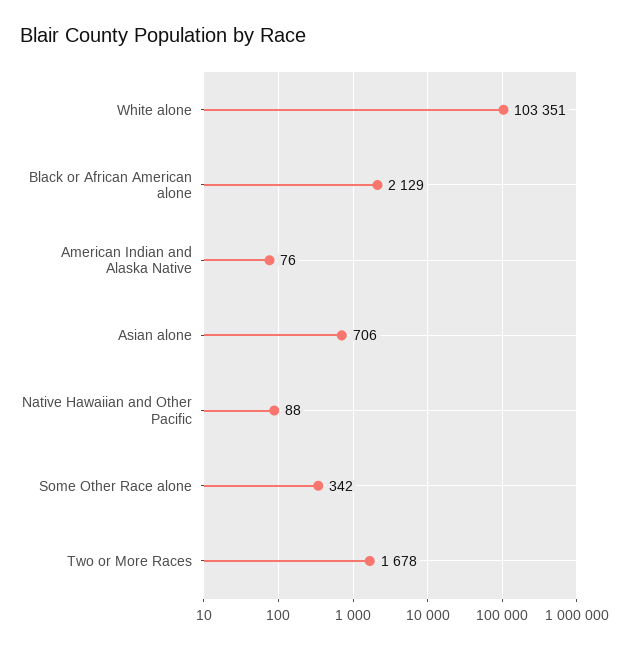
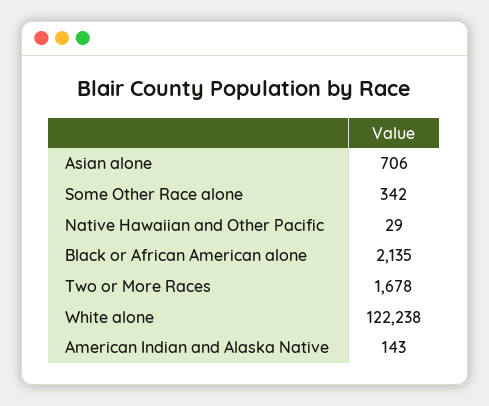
  {
-   "White alone": 103351,
+   "White alone": 122238,
-   "Black or African American alone": 2129,
+   "Black or African American alone": 2135,
-   "American Indian and Alaska Native": 76,
+   "American Indian and Alaska Native": 143,
    "Asian alone": 706,
-   "Native Hawaiian and Other Pacific": 88,
+   "Native Hawaiian and Other Pacific": 29,
    "Some Other Race alone": 342,
    "Two or More Races": 1678
  }

